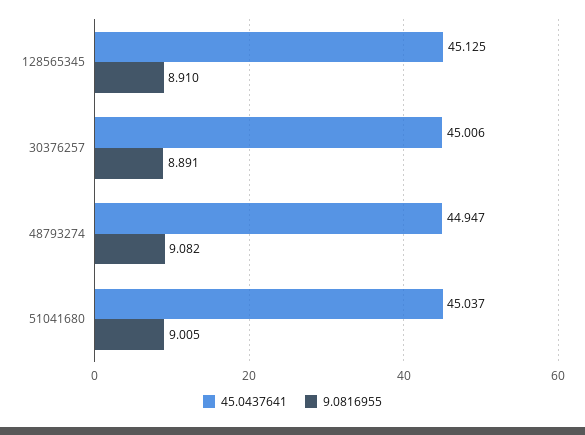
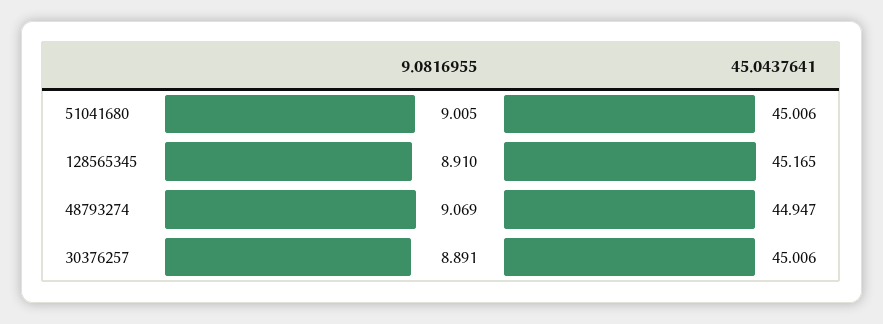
  {
    "45.0437641": {
-     "128565345": 45.125,
+     "128565345": 45.165,
      "30376257": 45.006,
      "48793274": 44.947,
-     "51041680": 45.037
+     "51041680": 45.006
    },
    "9.0816955": {
      "128565345": 8.91,
      "30376257": 8.891,
-     "48793274": 9.082,
+     "48793274": 9.069,
      "51041680": 9.005
    }
  }

